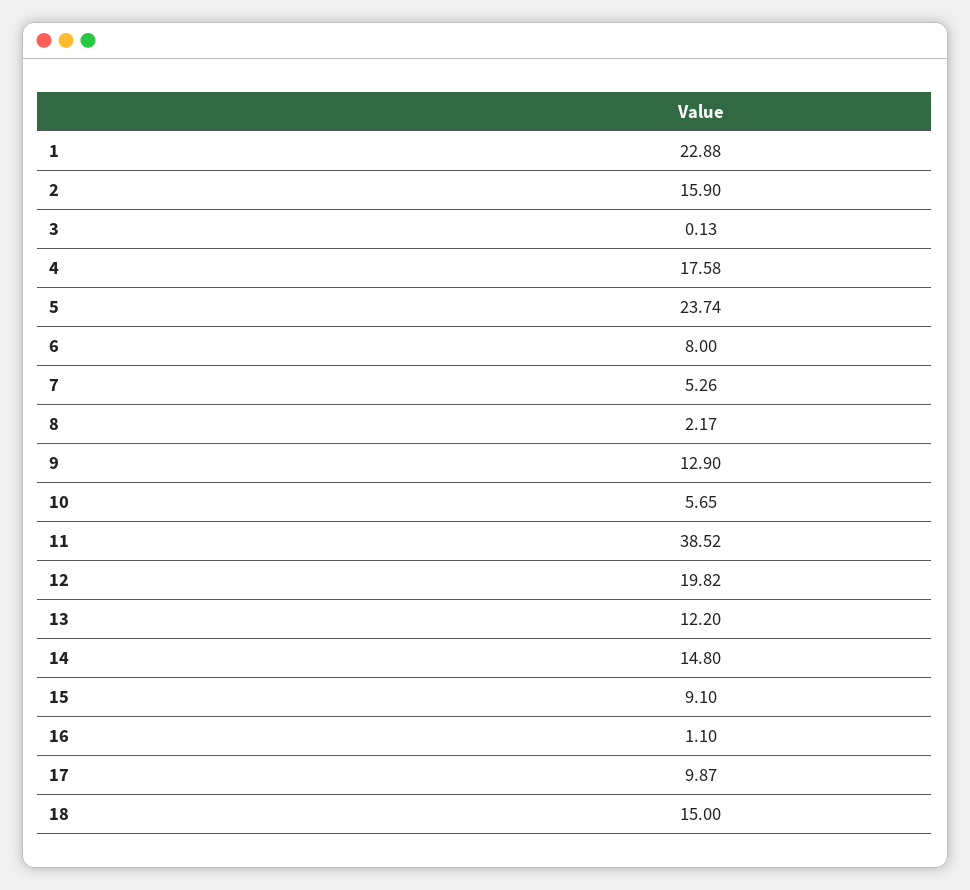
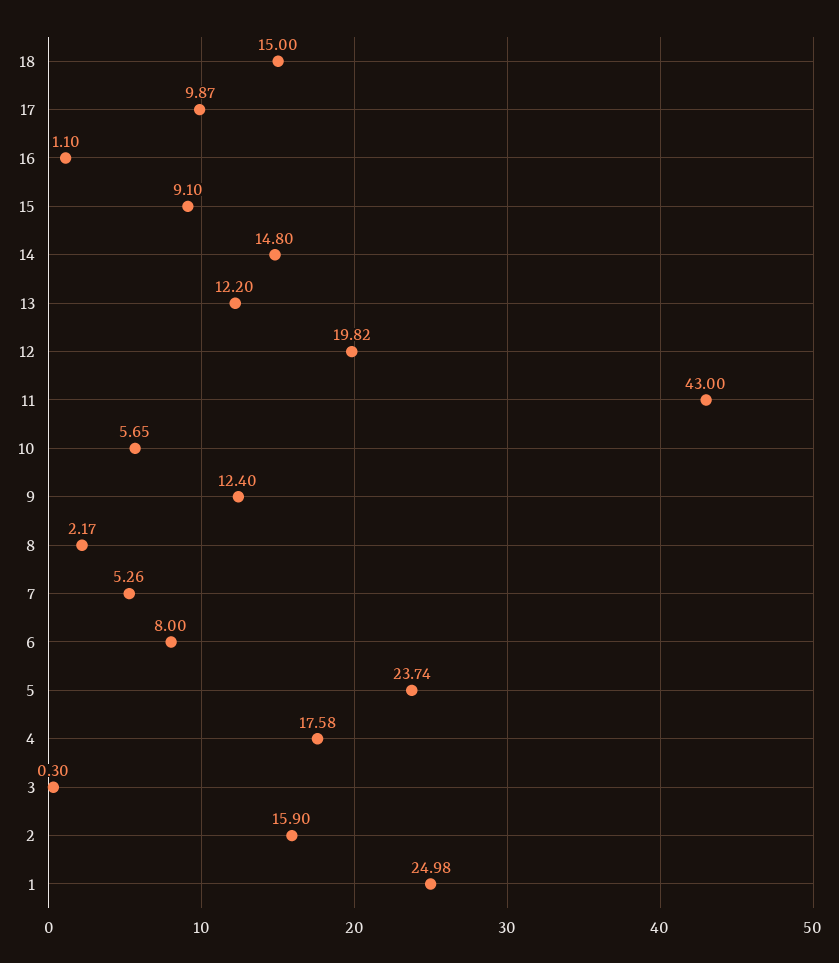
  {
-   "1": 22.88,
+   "1": 24.98,
    "2": 15.9,
-   "3": 0.13,
+   "3": 0.3,
    "4": 17.58,
    "5": 23.74,
    "6": 8,
    "7": 5.26,
    "8": 2.17,
-   "9": 12.9,
+   "9": 12.4,
    "10": 5.65,
-   "11": 38.52,
+   "11": 43,
    "12": 19.82,
    "13": 12.2,
    "14": 14.8,
    "15": 9.1,
    "16": 1.1,
    "17": 9.87,
    "18": 15
  }

